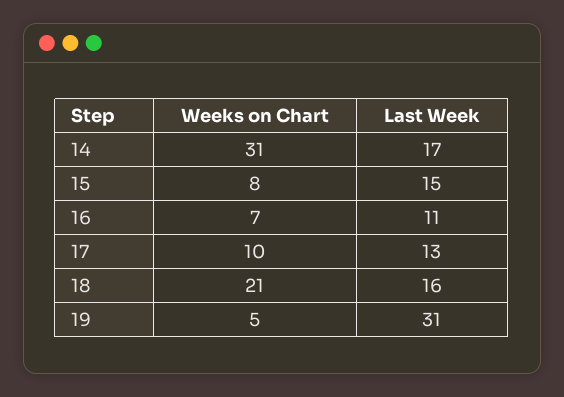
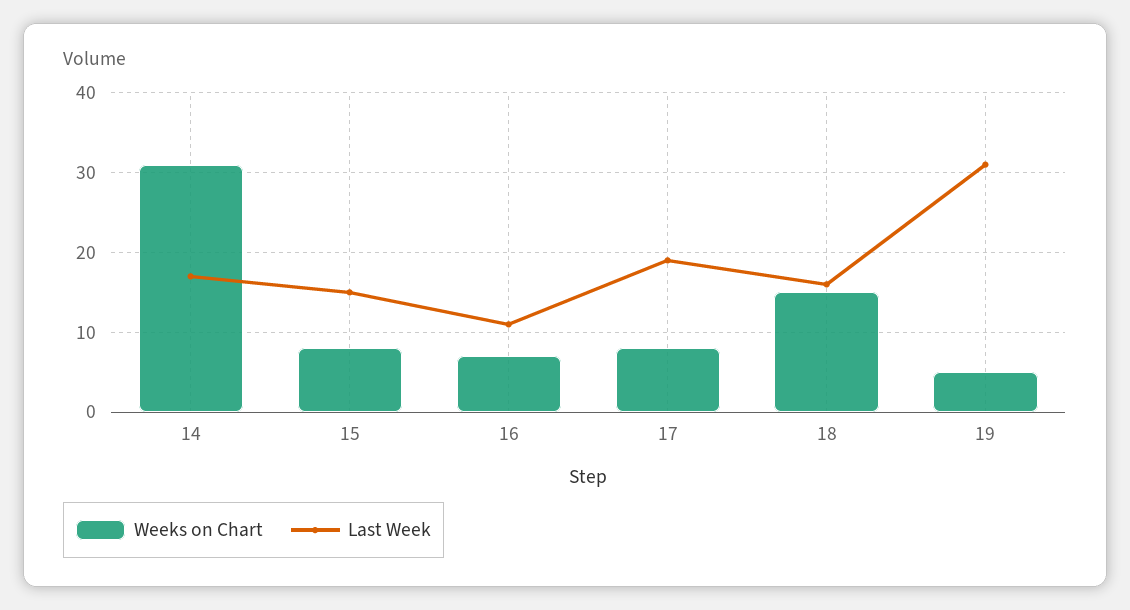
  {
    "Weeks on Chart": {
      "14": 31,
      "15": 8,
      "16": 7,
-     "17": 10,
+     "17": 8,
-     "18": 21,
+     "18": 15,
      "19": 5
    },
    "Last Week": {
      "14": 17,
      "15": 15,
      "16": 11,
-     "17": 13,
+     "17": 19,
      "18": 16,
      "19": 31
    }
  }

